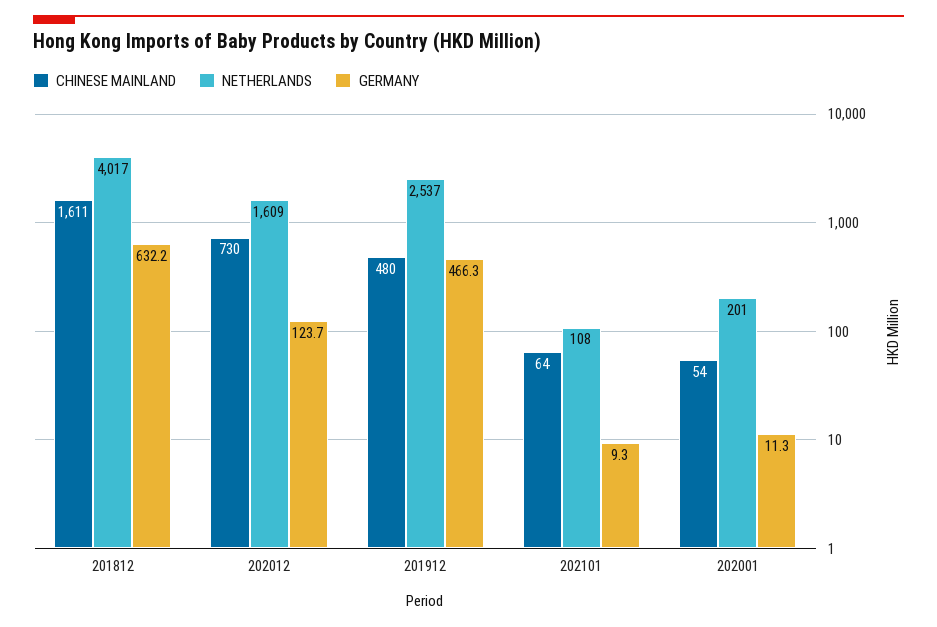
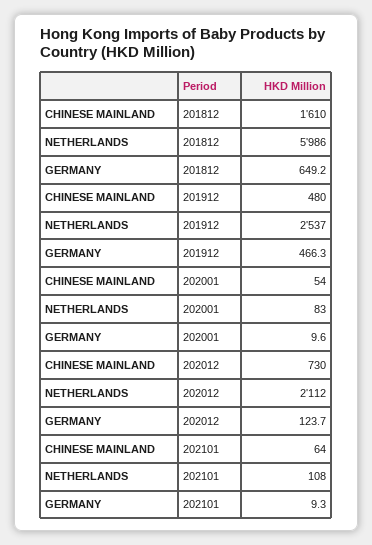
  {
    "CHINESE MAINLAND": {
-     "201812": 1611,
+     "201812": 1610,
      "202012": 730,
      "201912": 480,
      "202101": 64,
      "202001": 54
    },
    "NETHERLANDS": {
-     "201812": 4017,
+     "201812": 5986,
-     "202012": 1609,
+     "202012": 2112,
      "201912": 2537,
      "202101": 108,
-     "202001": 201
+     "202001": 83
    },
    "GERMANY": {
-     "201812": 632.2,
+     "201812": 649.2,
      "202012": 123.7,
      "201912": 466.3,
      "202101": 9.3,
-     "202001": 11.3
+     "202001": 9.6
    }
  }

